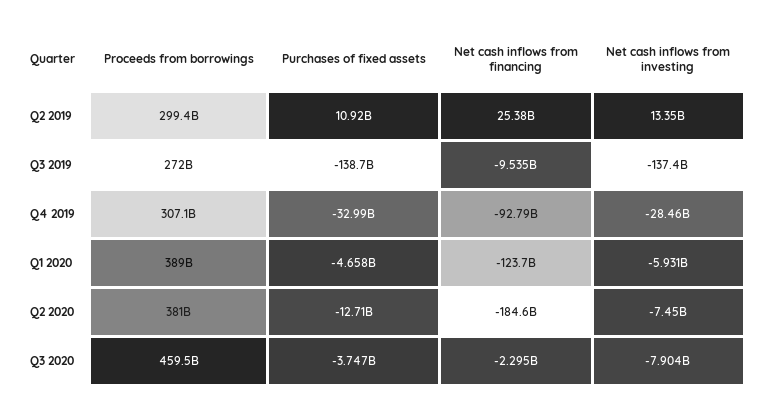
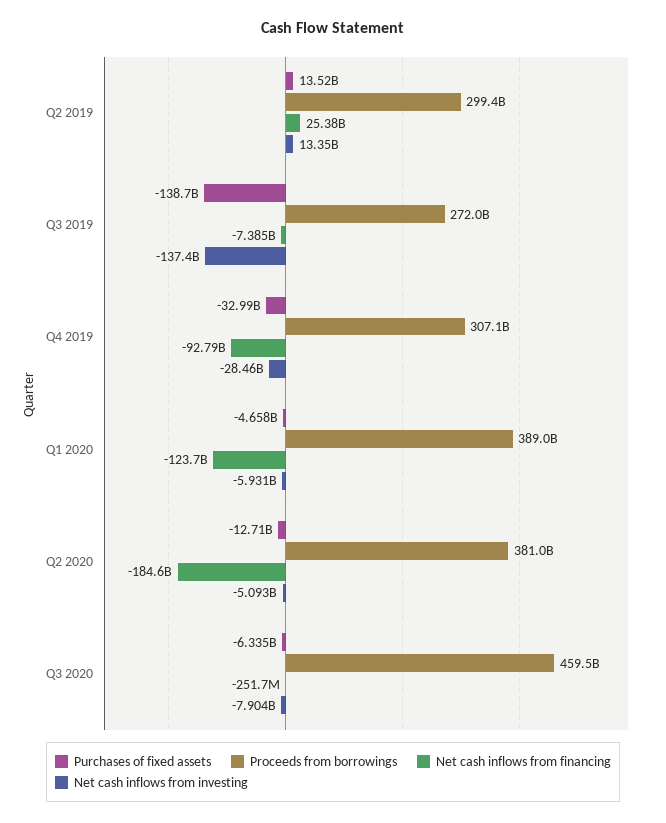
  {
    "Proceeds from borrowings": {
      "Q2 2019": 299400000000,
      "Q3 2019": 272000000000,
      "Q4 2019": 307100000000,
      "Q1 2020": 389000000000,
      "Q2 2020": 381000000000,
      "Q3 2020": 459500000000
    },
    "Purchases of fixed assets": {
-     "Q2 2019": 10920000000,
+     "Q2 2019": 13520000000,
      "Q3 2019": -138700000000,
      "Q4 2019": -32990000000,
      "Q1 2020": -4658000000,
      "Q2 2020": -12710000000,
-     "Q3 2020": -3747000000
+     "Q3 2020": -6335000000
    },
    "Net cash inflows from financing": {
      "Q2 2019": 25380000000,
-     "Q3 2019": -9535000000,
+     "Q3 2019": -7385000000,
      "Q4 2019": -92790000000,
      "Q1 2020": -123700000000,
      "Q2 2020": -184600000000,
-     "Q3 2020": -2295000000
+     "Q3 2020": -251700000
    },
    "Net cash inflows from investing": {
      "Q2 2019": 13350000000,
      "Q3 2019": -137400000000,
      "Q4 2019": -28460000000,
      "Q1 2020": -5931000000,
-     "Q2 2020": -7450000000,
+     "Q2 2020": -5093000000,
      "Q3 2020": -7904000000
    }
  }

